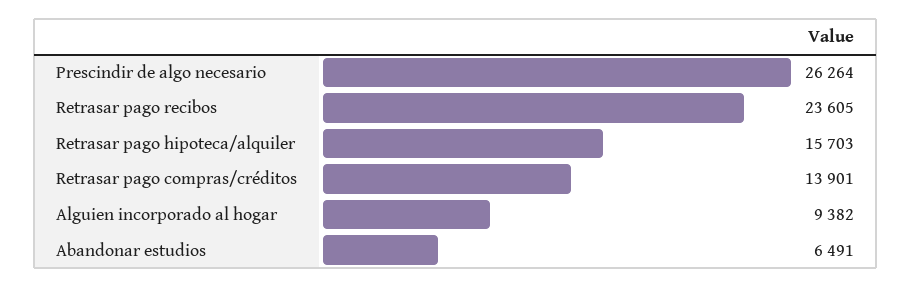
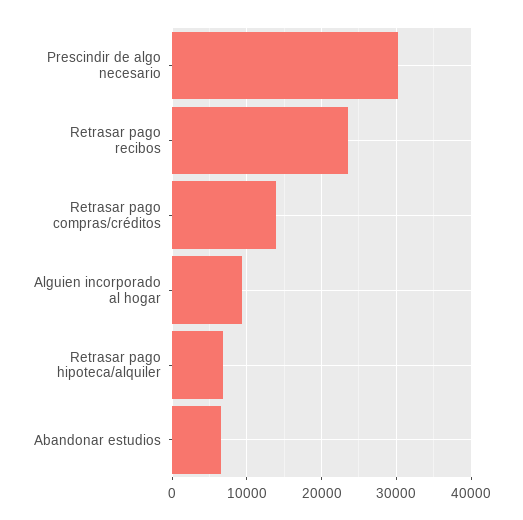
  {
-   "Prescindir de algo necesario": 26264,
+   "Prescindir de algo necesario": 30000,
    "Retrasar pago recibos": 23605,
-   "Retrasar pago hipoteca/alquiler": 15703,
+   "Retrasar pago hipoteca/alquiler": 7000,
    "Retrasar pago compras/créditos": 13901,
    "Alguien incorporado al hogar": 9382,
    "Abandonar estudios": 6491
  }

